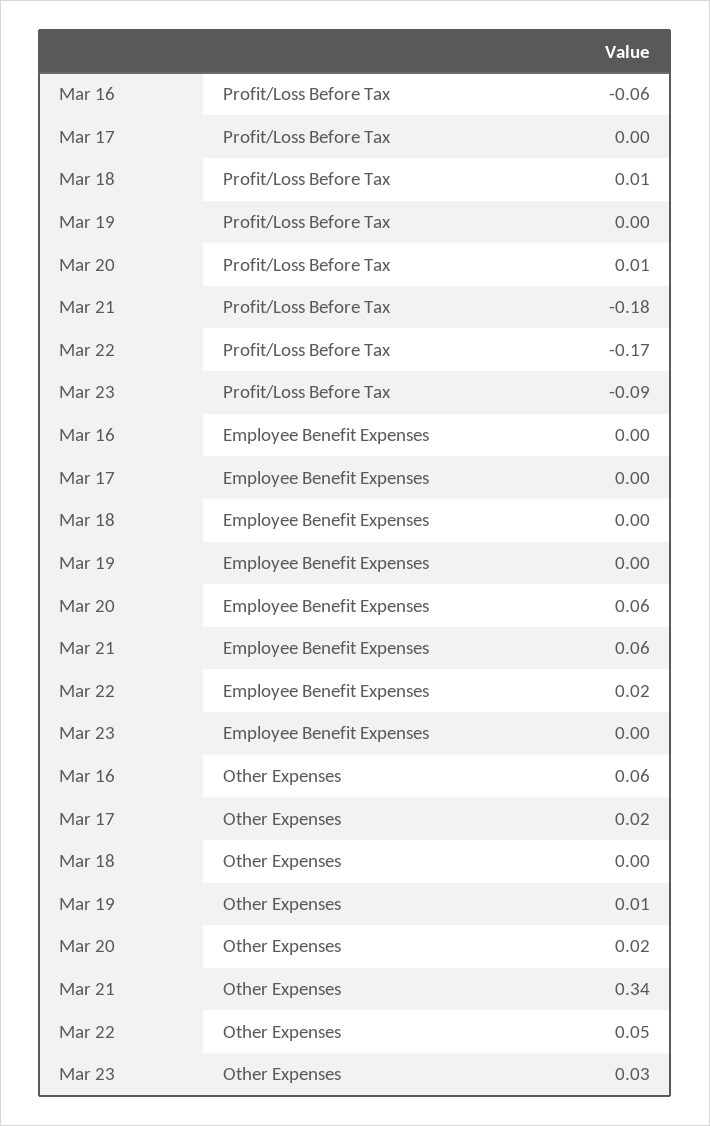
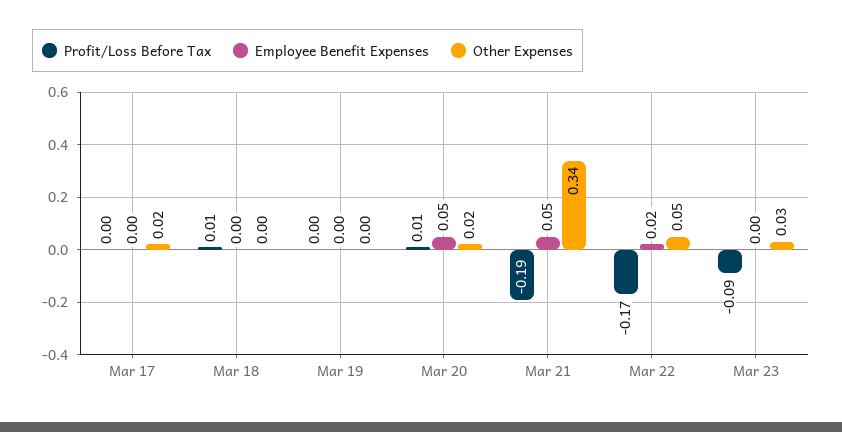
  {
    "Profit/Loss Before Tax": {
-     "Mar 16": -0.06,
      "Mar 17": 0,
      "Mar 18": 0.01,
      "Mar 19": 0,
      "Mar 20": 0.01,
-     "Mar 21": -0.18,
+     "Mar 21": -0.19,
      "Mar 22": -0.17,
      "Mar 23": -0.09
    },
    "Employee Benefit Expenses": {
-     "Mar 16": 0,
      "Mar 17": 0,
      "Mar 18": 0,
      "Mar 19": 0,
-     "Mar 20": 0.06,
+     "Mar 20": 0.05,
-     "Mar 21": 0.06,
+     "Mar 21": 0.05,
      "Mar 22": 0.02,
      "Mar 23": 0
    },
    "Other Expenses": {
-     "Mar 16": 0.06,
      "Mar 17": 0.02,
      "Mar 18": 0,
-     "Mar 19": 0.01,
+     "Mar 19": 0,
      "Mar 20": 0.02,
      "Mar 21": 0.34,
      "Mar 22": 0.05,
      "Mar 23": 0.03
    }
  }

